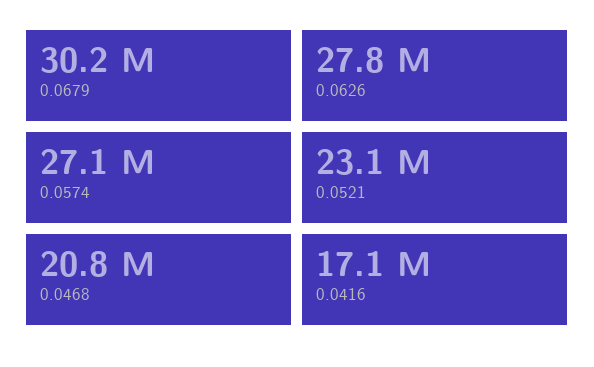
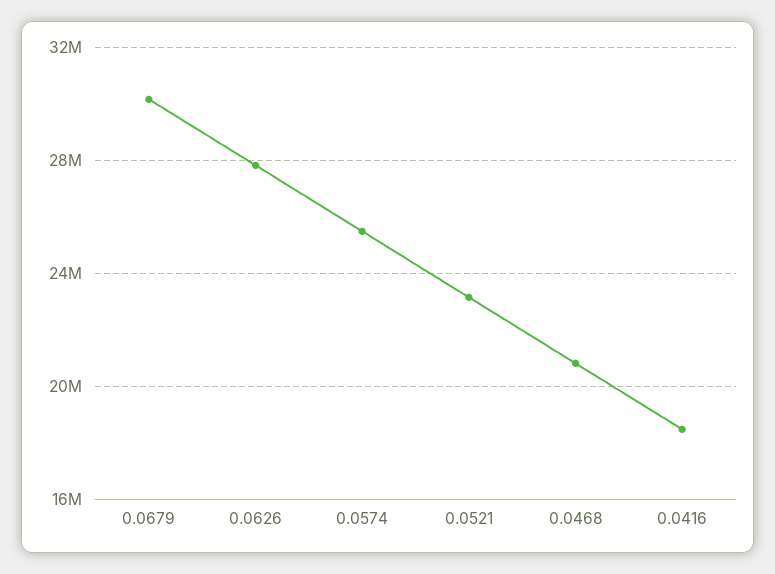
  {
    "0.0679": 30200000,
    "0.0626": 27800000,
-   "0.0574": 27100000,
+   "0.0574": 25500000,
    "0.0521": 23100000,
    "0.0468": 20800000,
-   "0.0416": 17100000
+   "0.0416": 18500000
  }

